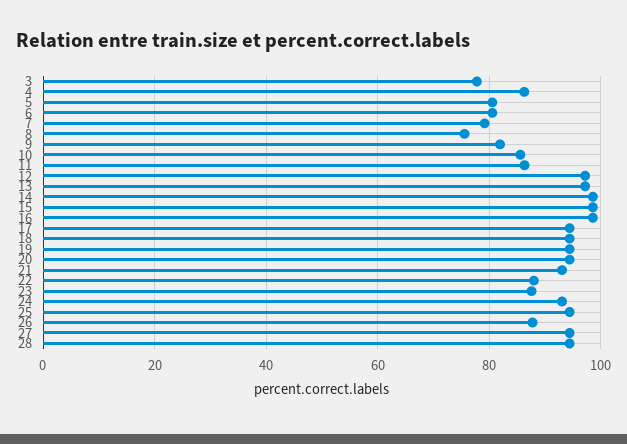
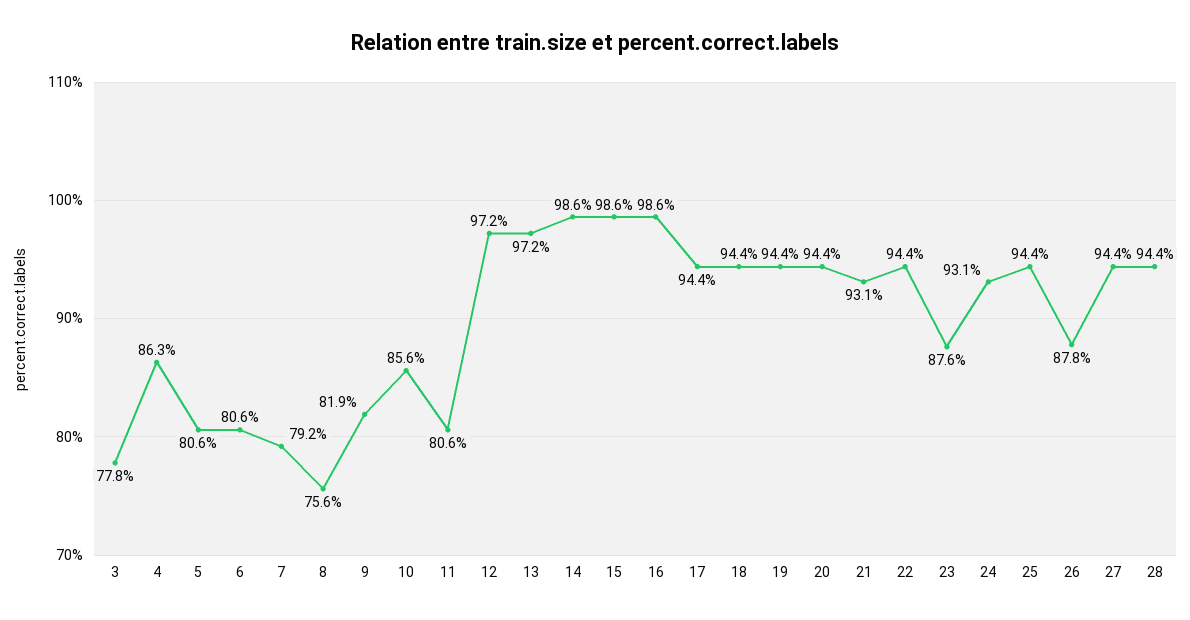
  {
    "3": 77.8,
    "4": 86.3,
    "5": 80.6,
    "6": 80.6,
    "7": 79.2,
    "8": 75.6,
    "9": 81.9,
    "10": 85.6,
-   "11": 86,
+   "11": 80.6,
    "12": 97.2,
    "13": 97.2,
    "14": 98.6,
    "15": 98.6,
    "16": 98.6,
    "17": 94.4,
    "18": 94.4,
    "19": 94.4,
    "20": 94.4,
    "21": 93.1,
-   "22": 88,
+   "22": 94.4,
    "23": 87.6,
    "24": 93.1,
    "25": 94.4,
    "26": 87.8,
    "27": 94.4,
    "28": 94.4
  }

